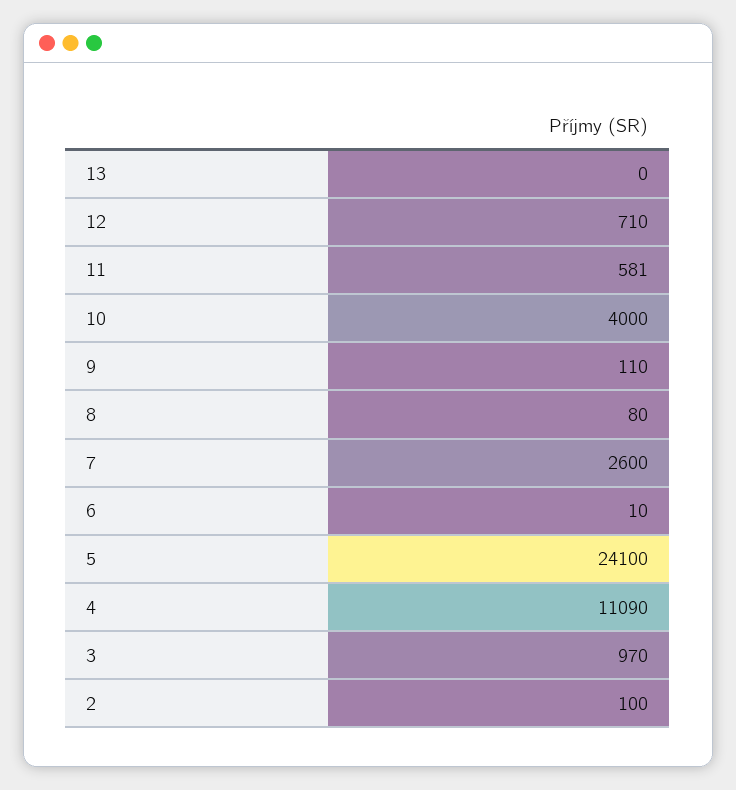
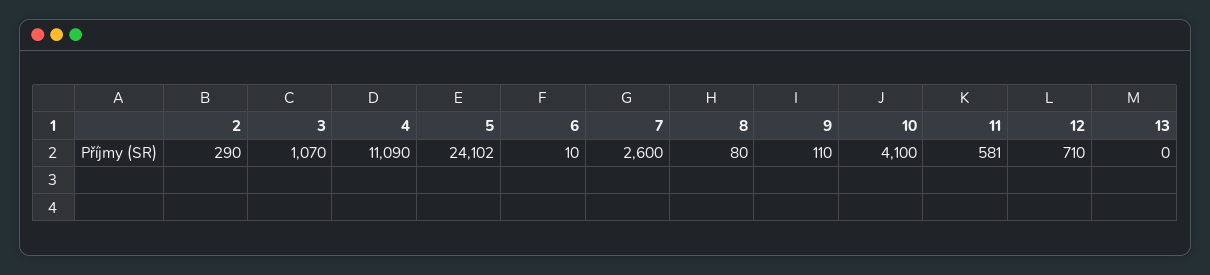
  {
    "13": 0,
    "12": 710,
    "11": 581,
-   "10": 4000,
+   "10": 4100,
    "9": 110,
    "8": 80,
    "7": 2600,
    "6": 10,
-   "5": 24100,
+   "5": 24102,
    "4": 11090,
-   "3": 970,
+   "3": 1070,
-   "2": 100
+   "2": 290
  }

